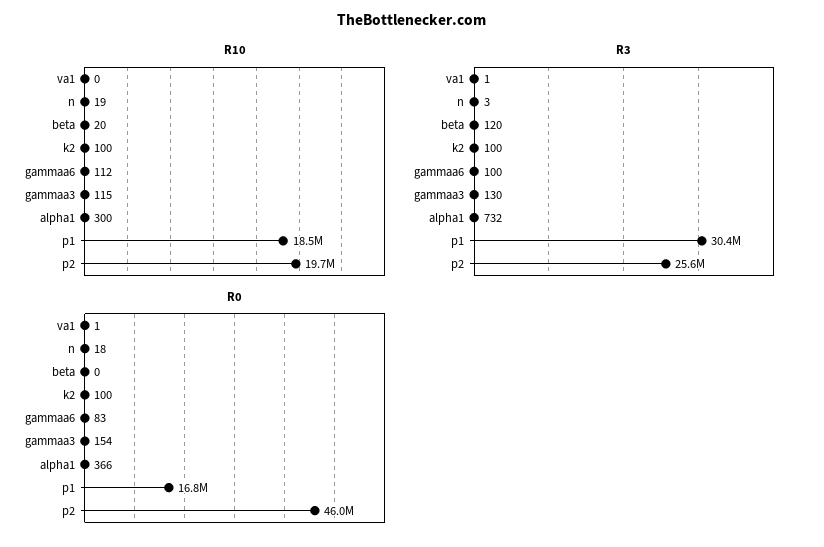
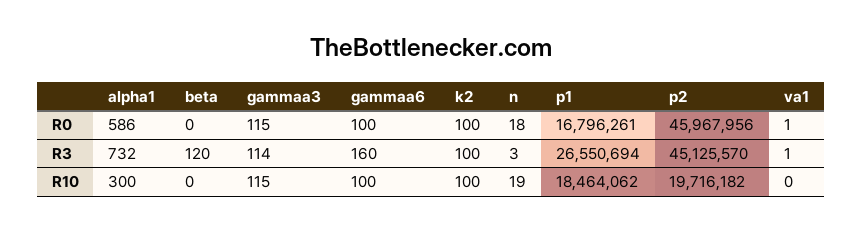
  {
    "R10": {
      "va1": 0,
      "n": 19,
-     "beta": 20,
+     "beta": 0,
      "k2": 100,
-     "gammaa6": 112,
+     "gammaa6": 100,
      "gammaa3": 115,
      "alpha1": 300,
      "p1": 18464062,
      "p2": 19716182
    },
    "R3": {
      "va1": 1,
      "n": 3,
      "beta": 120,
      "k2": 100,
-     "gammaa6": 100,
+     "gammaa6": 160,
-     "gammaa3": 130,
+     "gammaa3": 114,
      "alpha1": 732,
-     "p1": 30400000,
+     "p1": 26550694,
-     "p2": 25600000
+     "p2": 45125570
    },
    "R0": {
      "va1": 1,
      "n": 18,
      "beta": 0,
      "k2": 100,
-     "gammaa6": 83,
+     "gammaa6": 100,
-     "gammaa3": 154,
+     "gammaa3": 115,
-     "alpha1": 366,
+     "alpha1": 586,
      "p1": 16796261,
      "p2": 45967956
    }
  }

